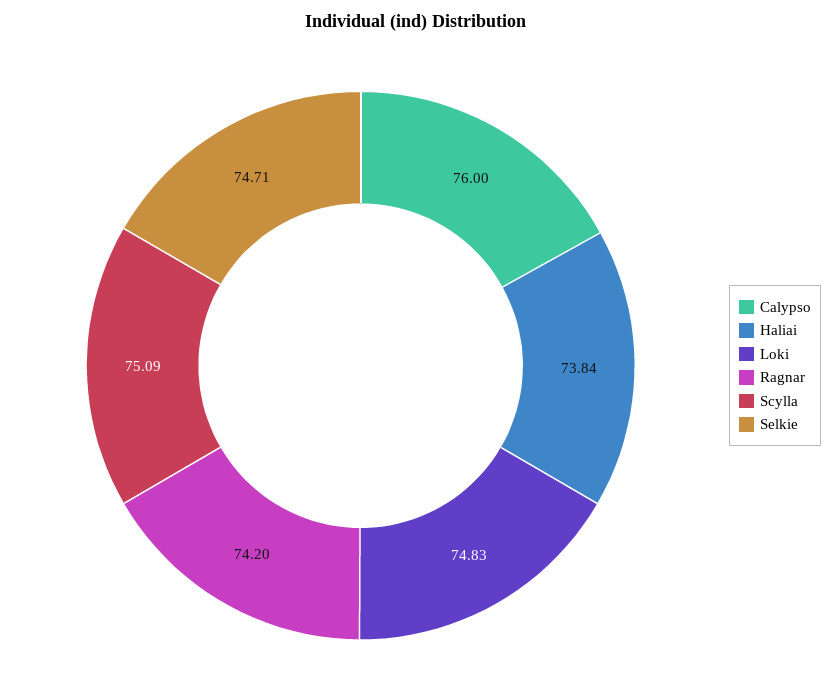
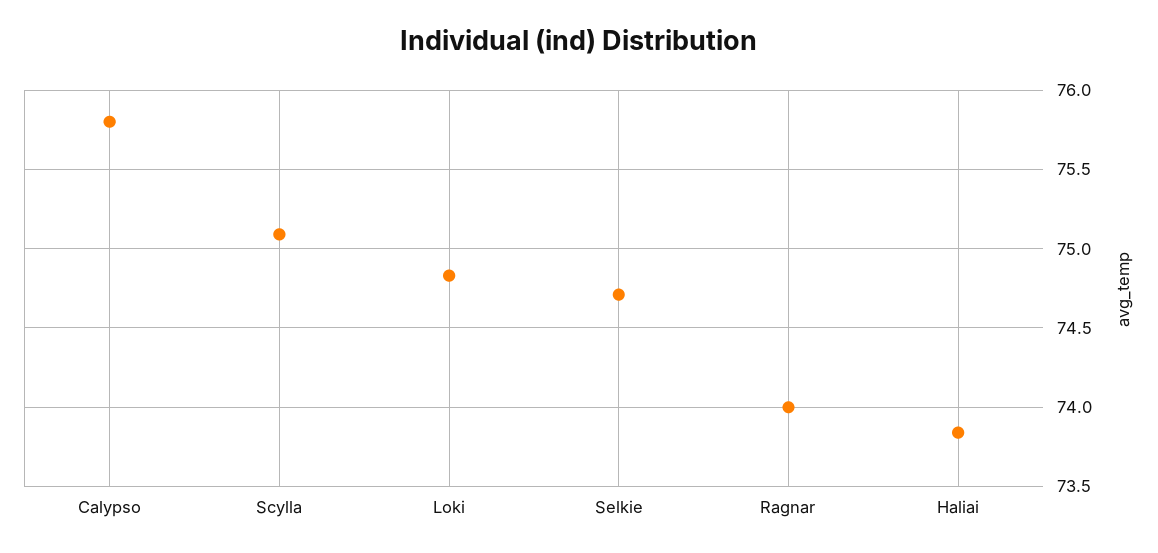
  {
-   "Calypso": 76,
+   "Calypso": 75.8,
    "Haliai": 73.84,
    "Loki": 74.83,
-   "Ragnar": 74.2,
+   "Ragnar": 74,
    "Scylla": 75.09,
    "Selkie": 74.71
  }

